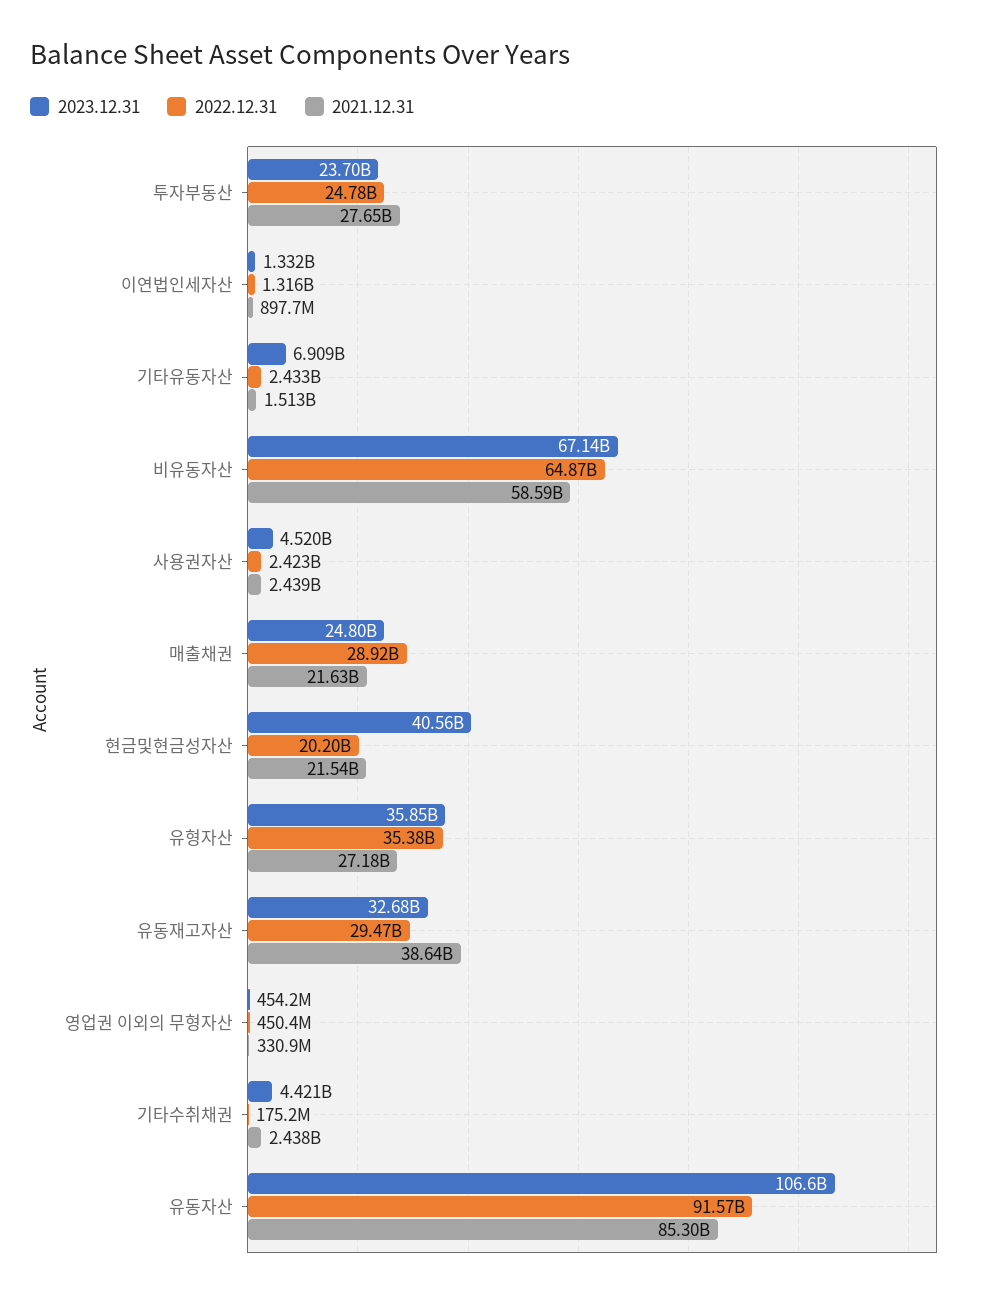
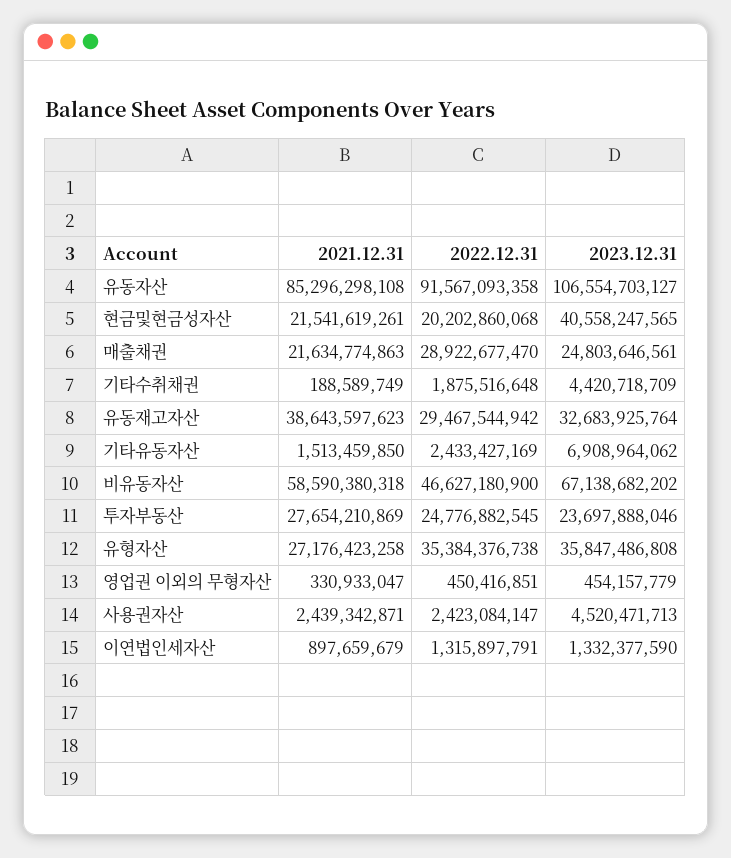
  {
    "2023.12.31": {
      "투자부동산": 23697888046,
      "이연법인세자산": 1332377590,
      "기타유동자산": 6908964062,
      "비유동자산": 67138682202,
      "사용권자산": 4520471713,
      "매출채권": 24803646561,
      "현금및현금성자산": 40558247565,
      "유형자산": 35847486808,
      "유동재고자산": 32683925764,
      "영업권 이외의 무형자산": 454157779,
      "기타수취채권": 4420718709,
      "유동자산": 106554703127
    },
    "2022.12.31": {
      "투자부동산": 24776882545,
      "이연법인세자산": 1315897791,
      "기타유동자산": 2433427169,
-     "비유동자산": 64870000000,
+     "비유동자산": 46627180900,
      "사용권자산": 2423084147,
      "매출채권": 28922677470,
      "현금및현금성자산": 20202860068,
      "유형자산": 35384376738,
      "유동재고자산": 29467544942,
      "영업권 이외의 무형자산": 450416851,
-     "기타수취채권": 175200000,
+     "기타수취채권": 1875516648,
      "유동자산": 91567093358
    },
    "2021.12.31": {
      "투자부동산": 27654210869,
      "이연법인세자산": 897659679,
      "기타유동자산": 1513459850,
      "비유동자산": 58590380318,
      "사용권자산": 2439342871,
      "매출채권": 21634774863,
      "현금및현금성자산": 21541619261,
      "유형자산": 27176423258,
      "유동재고자산": 38643597623,
      "영업권 이외의 무형자산": 330933047,
-     "기타수취채권": 2438000000,
+     "기타수취채권": 188589749,
      "유동자산": 85296298108
    }
  }

